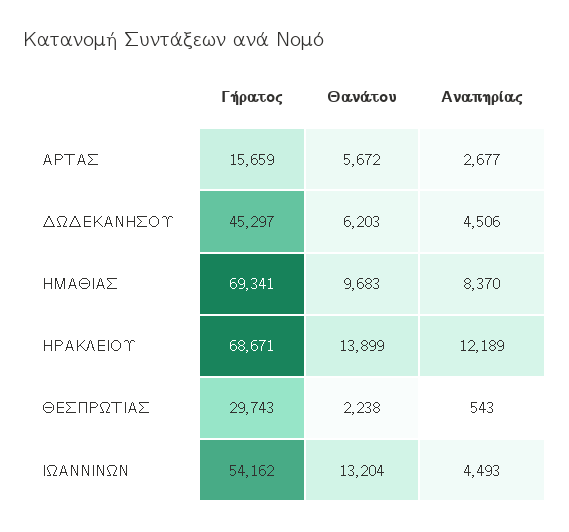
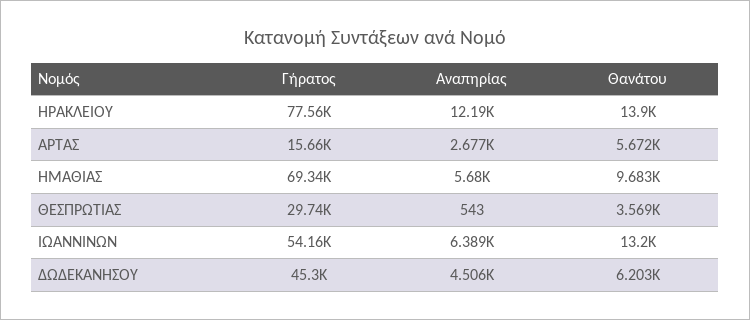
  {
    "Γήρατος": {
      "ΑΡΤΑΣ": 15659,
      "ΔΩΔΕΚΑΝΗΣΟΥ": 45297,
      "ΗΜΑΘΙΑΣ": 69341,
-     "ΗΡΑΚΛΕΙΟΥ": 68671,
+     "ΗΡΑΚΛΕΙΟΥ": 77560,
      "ΘΕΣΠΡΩΤΙΑΣ": 29743,
      "ΙΩΑΝΝΙΝΩΝ": 54162
    },
    "Θανάτου": {
      "ΑΡΤΑΣ": 5672,
      "ΔΩΔΕΚΑΝΗΣΟΥ": 6203,
      "ΗΜΑΘΙΑΣ": 9683,
      "ΗΡΑΚΛΕΙΟΥ": 13899,
-     "ΘΕΣΠΡΩΤΙΑΣ": 2238,
+     "ΘΕΣΠΡΩΤΙΑΣ": 3569,
      "ΙΩΑΝΝΙΝΩΝ": 13204
    },
    "Αναπηρίας": {
      "ΑΡΤΑΣ": 2677,
      "ΔΩΔΕΚΑΝΗΣΟΥ": 4506,
-     "ΗΜΑΘΙΑΣ": 8370,
+     "ΗΜΑΘΙΑΣ": 5680,
      "ΗΡΑΚΛΕΙΟΥ": 12189,
      "ΘΕΣΠΡΩΤΙΑΣ": 543,
-     "ΙΩΑΝΝΙΝΩΝ": 4493
+     "ΙΩΑΝΝΙΝΩΝ": 6389
    }
  }

